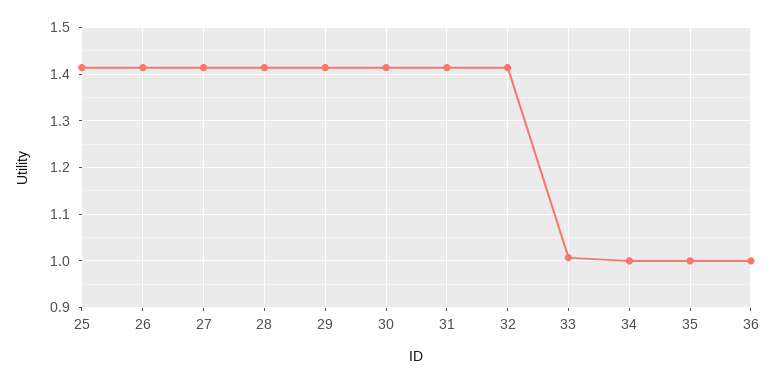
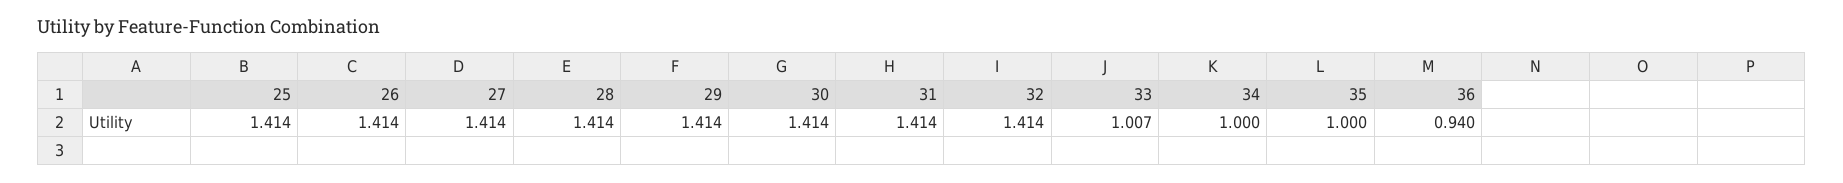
  {
    "25": 1.414,
    "26": 1.414,
    "27": 1.414,
    "28": 1.414,
    "29": 1.414,
    "30": 1.414,
    "31": 1.414,
    "32": 1.414,
    "33": 1.007,
    "34": 1,
    "35": 1,
-   "36": 1
+   "36": 0.94
  }

